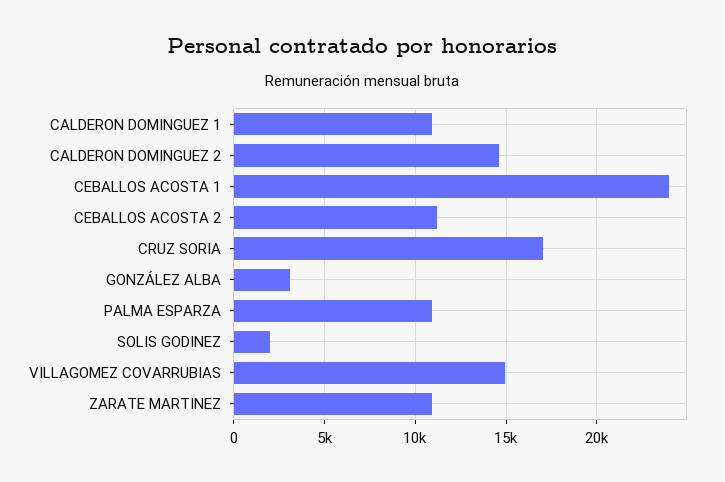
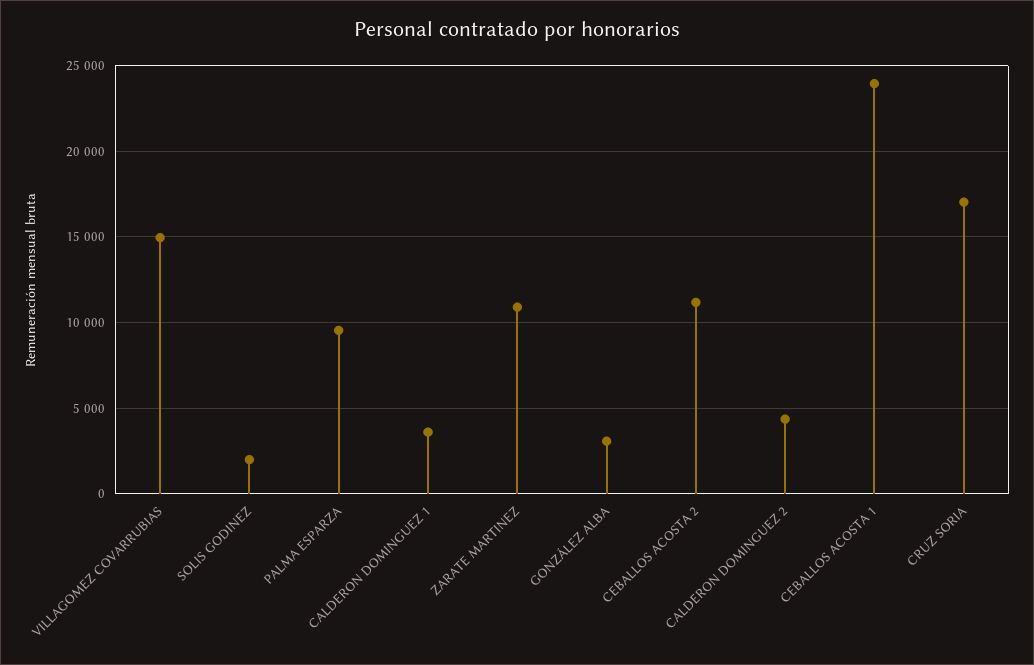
  {
-   "CALDERON DOMINGUEZ 1": 11000,
+   "CALDERON DOMINGUEZ 1": 3500,
-   "CALDERON DOMINGUEZ 2": 14500,
+   "CALDERON DOMINGUEZ 2": 4500,
    "CEBALLOS ACOSTA 1": 24000,
    "CEBALLOS ACOSTA 2": 11000,
    "CRUZ SORIA": 17000,
    "GONZÁLEZ ALBA": 3000,
-   "PALMA ESPARZA": 11000,
+   "PALMA ESPARZA": 9500,
    "SOLIS GODINEZ": 2000,
    "VILLAGOMEZ COVARRUBIAS": 15000,
    "ZARATE MARTINEZ": 11000
  }

